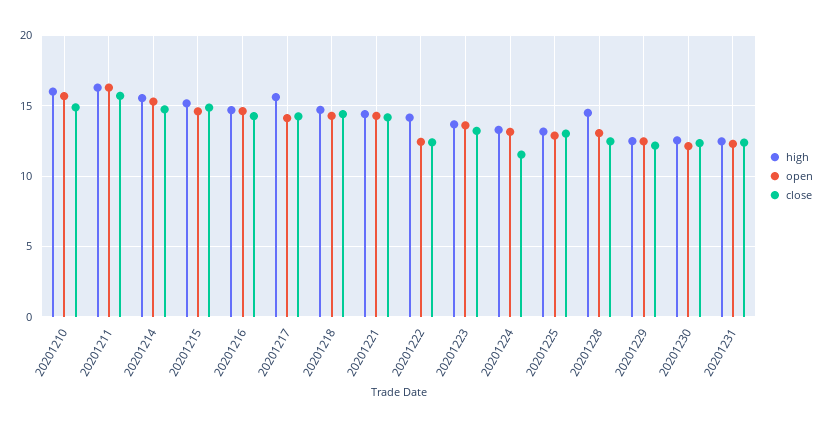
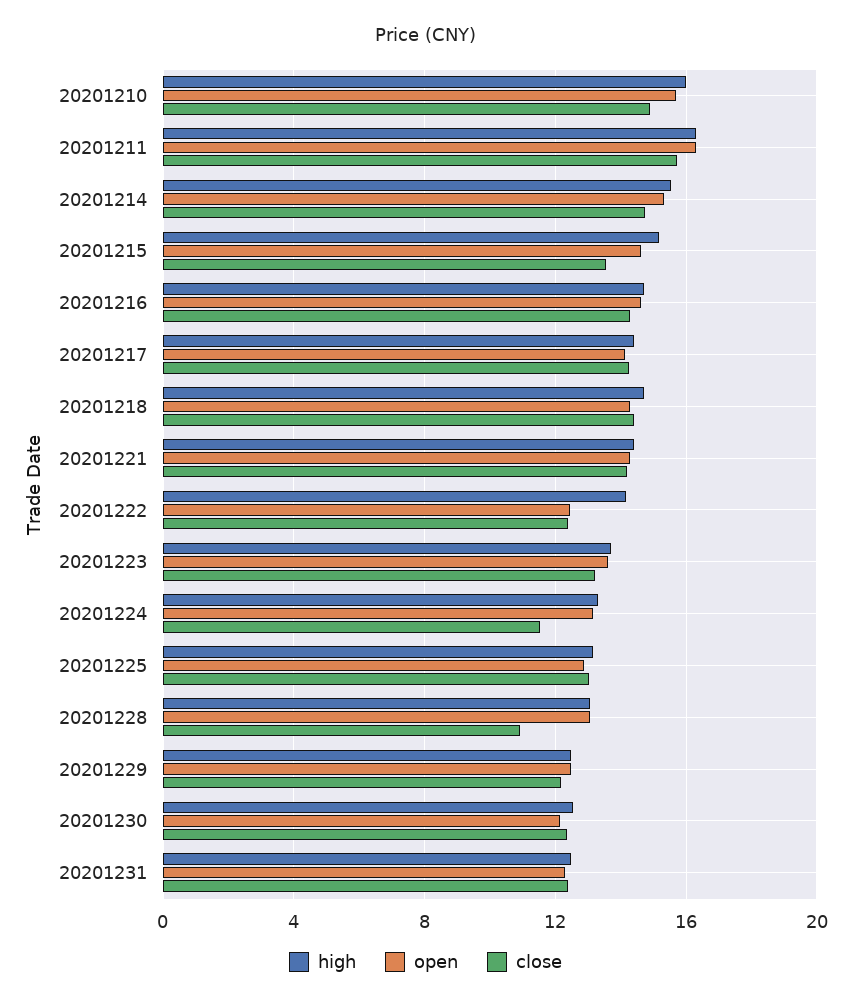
  {
    "high": {
      "20201210": 16,
      "20201211": 16.5,
      "20201214": 15.5,
      "20201215": 15,
      "20201216": 14.5,
-     "20201217": 15.5,
+     "20201217": 14.5,
      "20201218": 14.5,
      "20201221": 14.5,
      "20201222": 14,
      "20201223": 13.5,
      "20201224": 13.5,
      "20201225": 13,
-     "20201228": 14.5,
+     "20201228": 13,
      "20201229": 12.5,
      "20201230": 12.5,
      "20201231": 12.5
    },
    "open": {
      "20201210": 15.5,
      "20201211": 16.5,
      "20201214": 15.5,
      "20201215": 14.5,
      "20201216": 14.5,
      "20201217": 14,
      "20201218": 14.5,
      "20201221": 14.5,
      "20201222": 12.5,
      "20201223": 13.5,
      "20201224": 13,
      "20201225": 13,
      "20201228": 13,
      "20201229": 12.5,
      "20201230": 12,
      "20201231": 12.5
    },
    "close": {
      "20201210": 15,
      "20201211": 15.5,
      "20201214": 15,
-     "20201215": 15,
+     "20201215": 13.5,
      "20201216": 14.5,
      "20201217": 14.5,
      "20201218": 14.5,
      "20201221": 14,
      "20201222": 12.5,
      "20201223": 13,
      "20201224": 11.5,
      "20201225": 13,
-     "20201228": 12.5,
+     "20201228": 11,
      "20201229": 12,
      "20201230": 12.5,
      "20201231": 12.5
    }
  }

